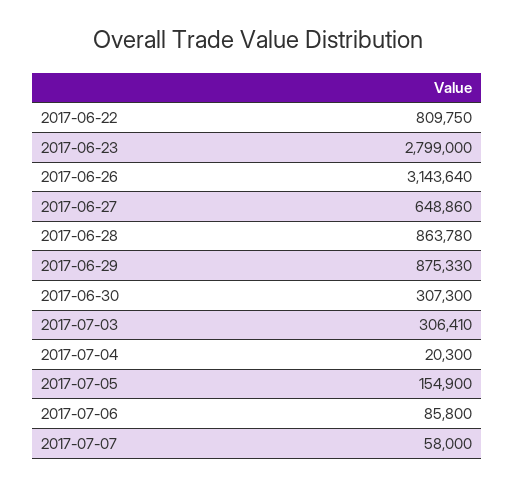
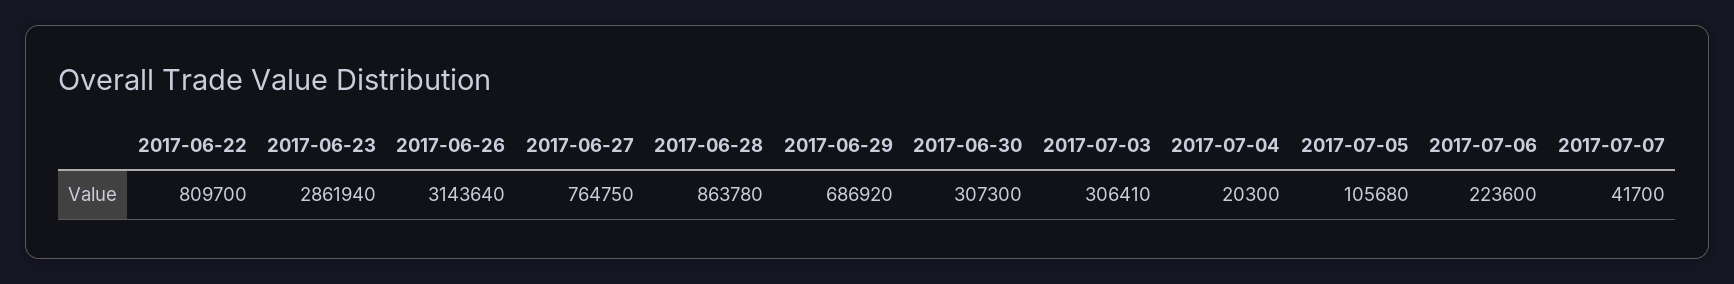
  {
-   "2017-06-22": 809750,
+   "2017-06-22": 809700,
-   "2017-06-23": 2799000,
+   "2017-06-23": 2861940,
    "2017-06-26": 3143640,
-   "2017-06-27": 648860,
+   "2017-06-27": 764750,
    "2017-06-28": 863780,
-   "2017-06-29": 875330,
+   "2017-06-29": 686920,
    "2017-06-30": 307300,
    "2017-07-03": 306410,
    "2017-07-04": 20300,
-   "2017-07-05": 154900,
+   "2017-07-05": 105680,
-   "2017-07-06": 85800,
+   "2017-07-06": 223600,
-   "2017-07-07": 58000
+   "2017-07-07": 41700
  }

